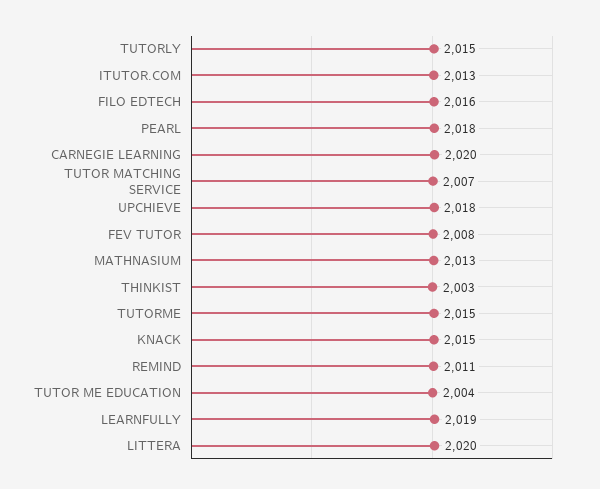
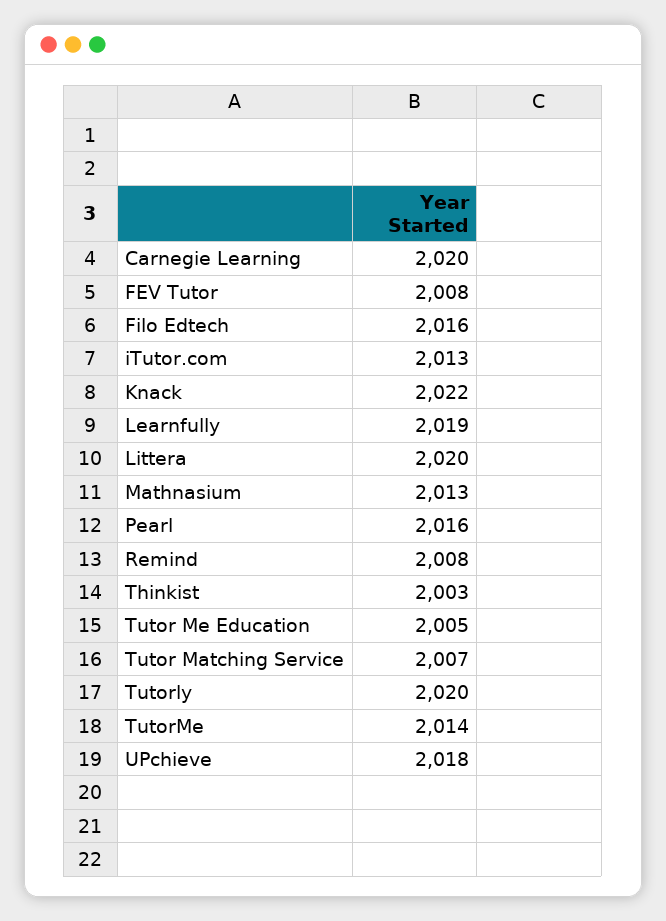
  {
-   "TUTORLY": 2015,
+   "TUTORLY": 2020,
    "ITUTOR.COM": 2013,
    "FILO EDTECH": 2016,
-   "PEARL": 2018,
+   "PEARL": 2016,
    "CARNEGIE LEARNING": 2020,
    "TUTOR MATCHING SERVICE": 2007,
    "UPCHIEVE": 2018,
    "FEV TUTOR": 2008,
    "MATHNASIUM": 2013,
    "THINKIST": 2003,
-   "TUTORME": 2015,
+   "TUTORME": 2014,
-   "KNACK": 2015,
+   "KNACK": 2022,
-   "REMIND": 2011,
+   "REMIND": 2008,
-   "TUTOR ME EDUCATION": 2004,
+   "TUTOR ME EDUCATION": 2005,
    "LEARNFULLY": 2019,
    "LITTERA": 2020
  }

